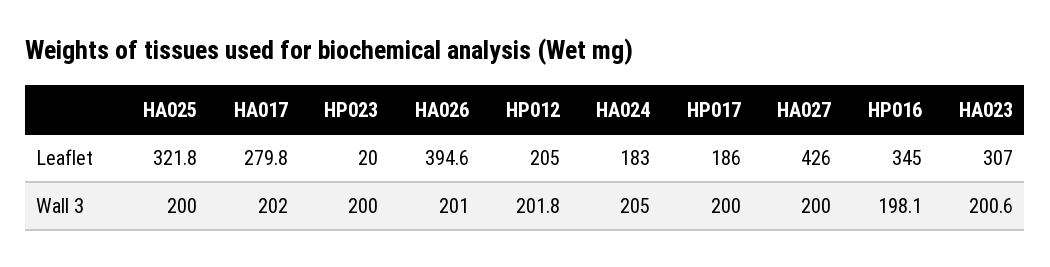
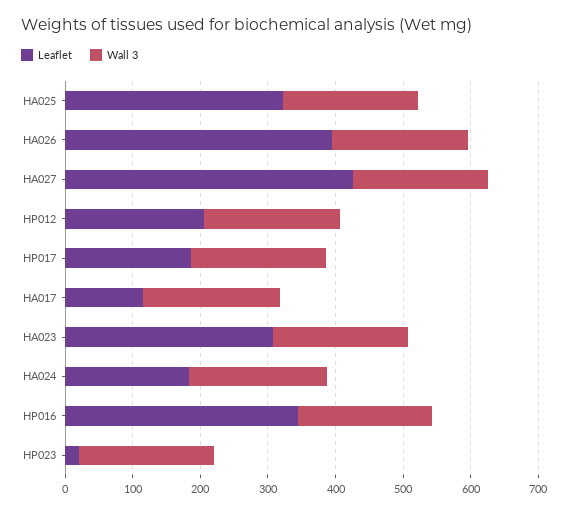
  {
    "Leaflet": {
      "HA025": 321.8,
-     "HA017": 279.8,
+     "HA017": 120,
      "HP023": 20,
      "HA026": 394.6,
      "HP012": 205,
      "HA024": 183,
      "HP017": 186,
      "HA027": 426,
      "HP016": 345,
      "HA023": 307
    },
    "Wall 3": {
      "HA025": 200,
      "HA017": 202,
      "HP023": 200,
      "HA026": 201,
      "HP012": 201.8,
      "HA024": 205,
      "HP017": 200,
      "HA027": 200,
      "HP016": 198.1,
      "HA023": 200.6
    }
  }

